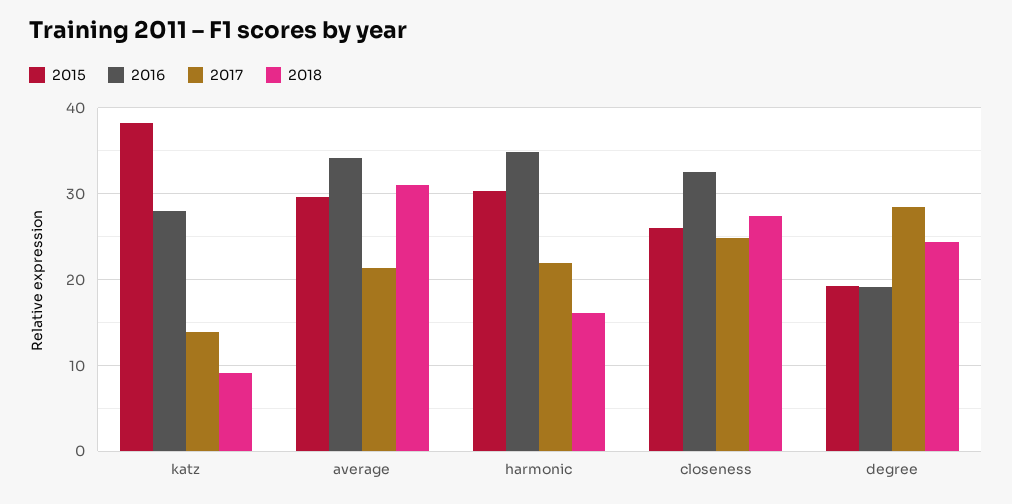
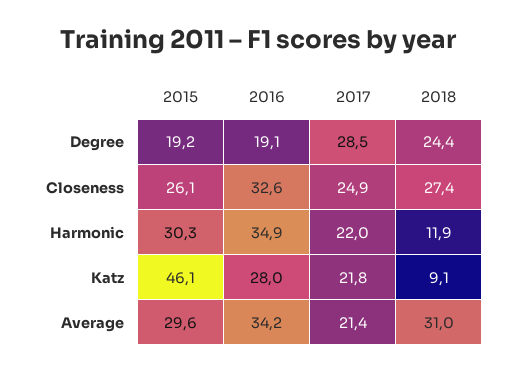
  {
    "2015": {
-     "katz": 38,
+     "katz": 46.1,
      "average": 29.6,
      "harmonic": 30.3,
      "closeness": 26.1,
      "degree": 19.2
    },
    "2016": {
      "katz": 28,
      "average": 34.2,
      "harmonic": 34.9,
      "closeness": 32.6,
      "degree": 19.1
    },
    "2017": {
-     "katz": 14,
+     "katz": 21.8,
      "average": 21.4,
      "harmonic": 22,
      "closeness": 24.9,
      "degree": 28.5
    },
    "2018": {
      "katz": 9.1,
      "average": 31,
-     "harmonic": 16,
+     "harmonic": 11.9,
      "closeness": 27.4,
      "degree": 24.4
    }
  }

